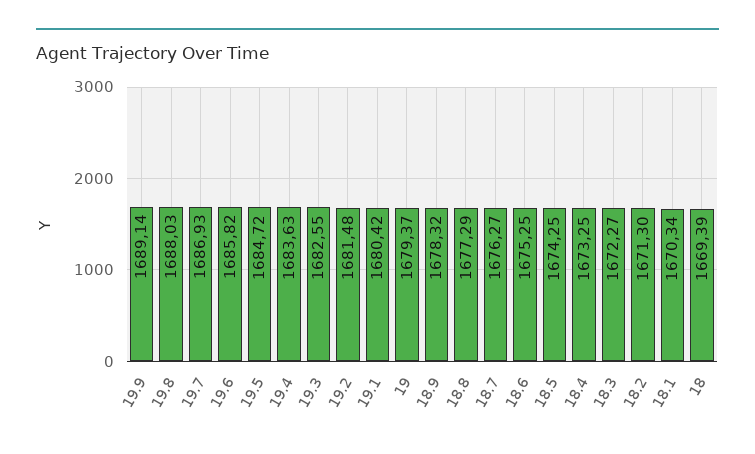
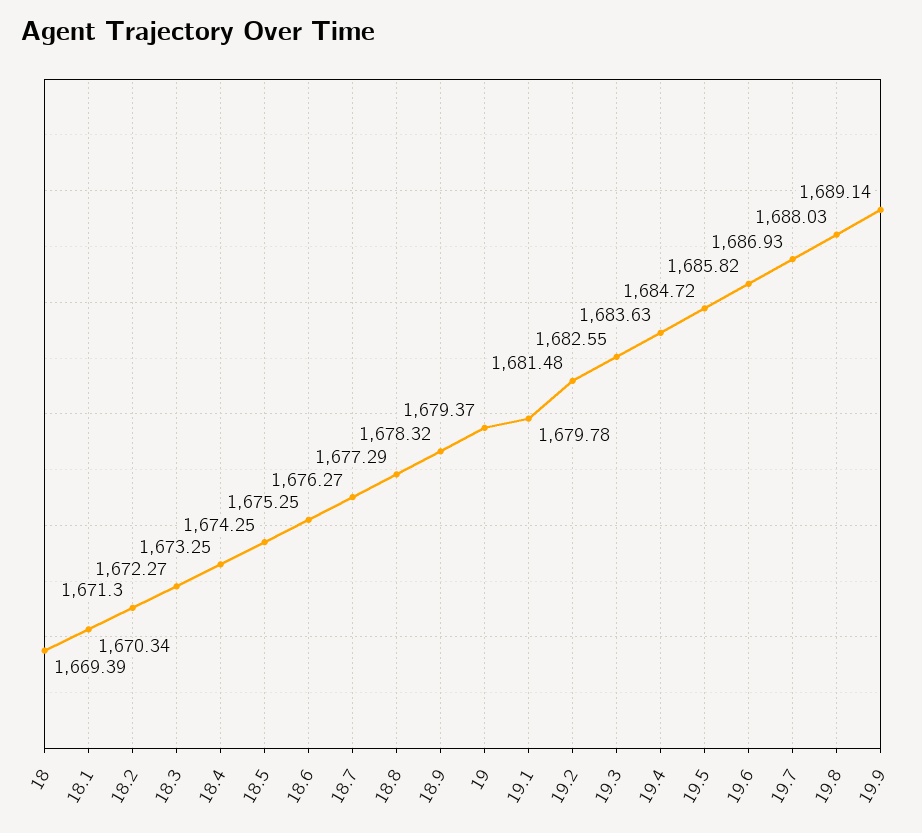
  {
    "19.9": 1689.14,
    "19.8": 1688.03,
    "19.7": 1686.93,
    "19.6": 1685.82,
    "19.5": 1684.72,
    "19.4": 1683.63,
    "19.3": 1682.55,
    "19.2": 1681.48,
-   "19.1": 1680.42,
+   "19.1": 1679.78,
    "19": 1679.37,
    "18.9": 1678.32,
    "18.8": 1677.29,
    "18.7": 1676.27,
    "18.6": 1675.25,
    "18.5": 1674.25,
    "18.4": 1673.25,
    "18.3": 1672.27,
    "18.2": 1671.3,
    "18.1": 1670.34,
    "18": 1669.39
  }

